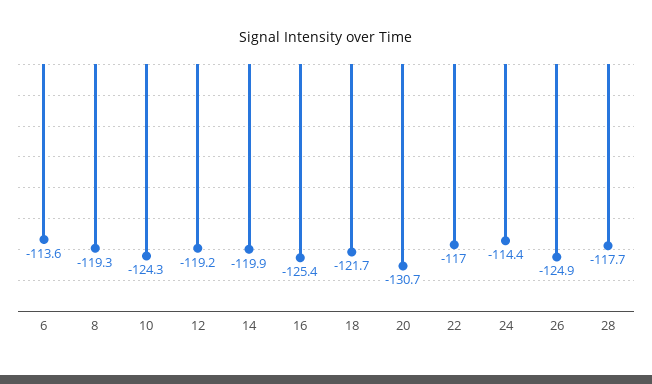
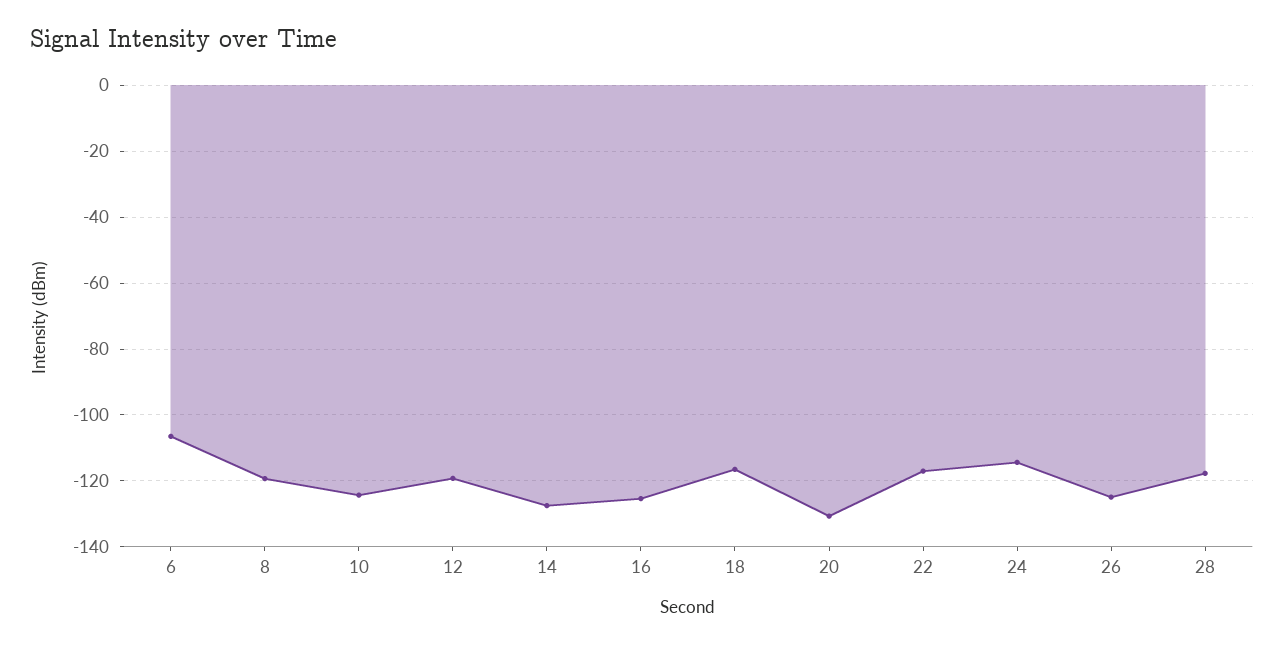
  {
-   "6": -113.6,
+   "6": -106,
    "8": -119.3,
    "10": -124.3,
    "12": -119.2,
-   "14": -119.9,
+   "14": -128,
    "16": -125.4,
-   "18": -121.7,
+   "18": -116,
    "20": -130.7,
    "22": -117,
    "24": -114.4,
    "26": -124.9,
    "28": -117.7
  }

